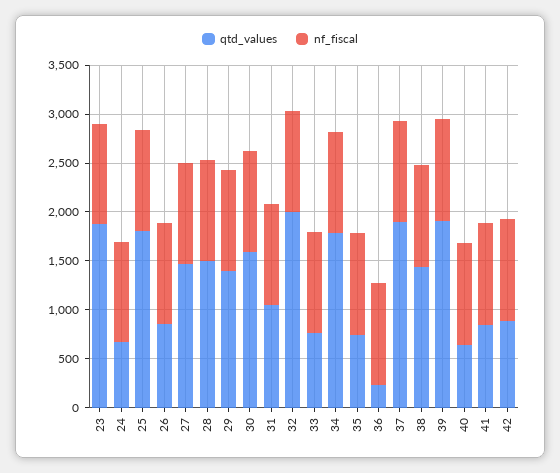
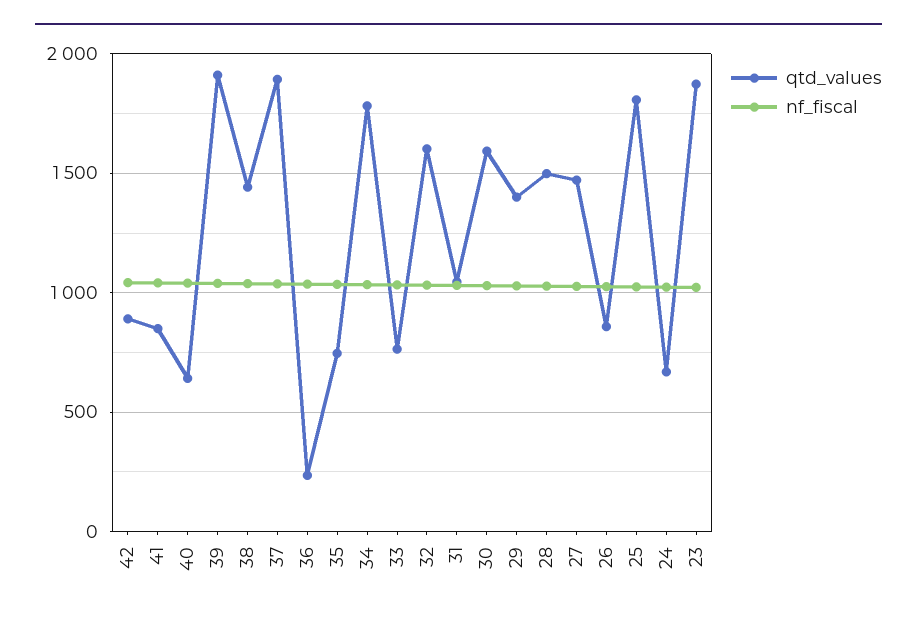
  {
    "qtd_values": {
      "23": 1850,
      "24": 650,
      "25": 1800,
      "26": 850,
      "27": 1450,
      "28": 1500,
      "29": 1400,
      "30": 1600,
      "31": 1050,
-     "32": 2000,
+     "32": 1600,
      "33": 750,
      "34": 1800,
      "35": 750,
      "36": 250,
      "37": 1900,
      "38": 1450,
      "39": 1900,
      "40": 650,
      "41": 850,
      "42": 900
    },
    "nf_fiscal": {
      "23": 1000,
      "24": 1000,
      "25": 1050,
      "26": 1050,
      "27": 1050,
      "28": 1050,
      "29": 1050,
      "30": 1050,
      "31": 1050,
      "32": 1050,
      "33": 1050,
      "34": 1050,
      "35": 1050,
      "36": 1050,
      "37": 1050,
      "38": 1050,
      "39": 1050,
      "40": 1050,
      "41": 1050,
      "42": 1050
    }
  }

